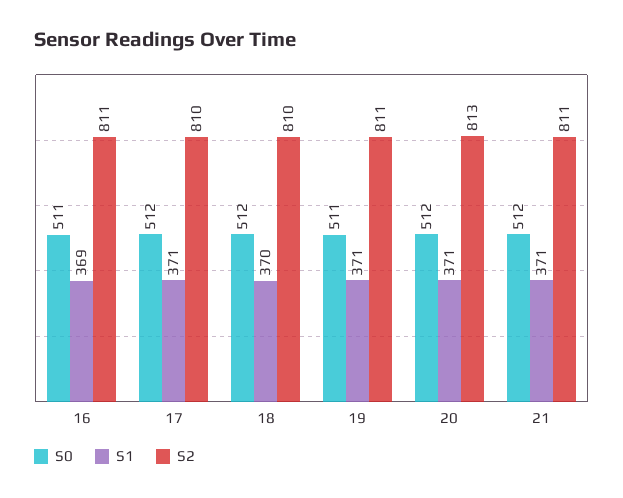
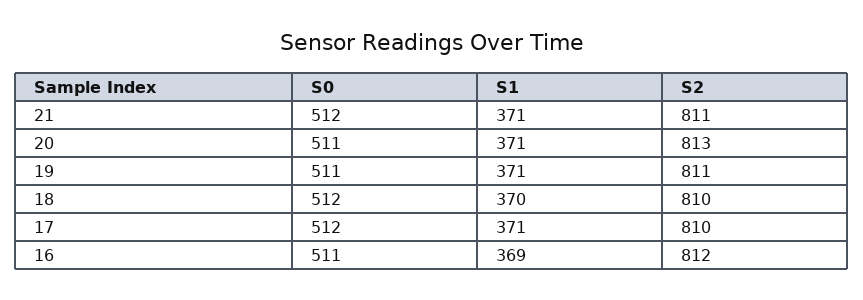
  {
    "S0": {
      "16": 511,
      "17": 512,
      "18": 512,
      "19": 511,
-     "20": 512,
+     "20": 511,
      "21": 512
    },
    "S1": {
      "16": 369,
      "17": 371,
      "18": 370,
      "19": 371,
      "20": 371,
      "21": 371
    },
    "S2": {
-     "16": 811,
+     "16": 812,
      "17": 810,
      "18": 810,
      "19": 811,
      "20": 813,
      "21": 811
    }
  }

